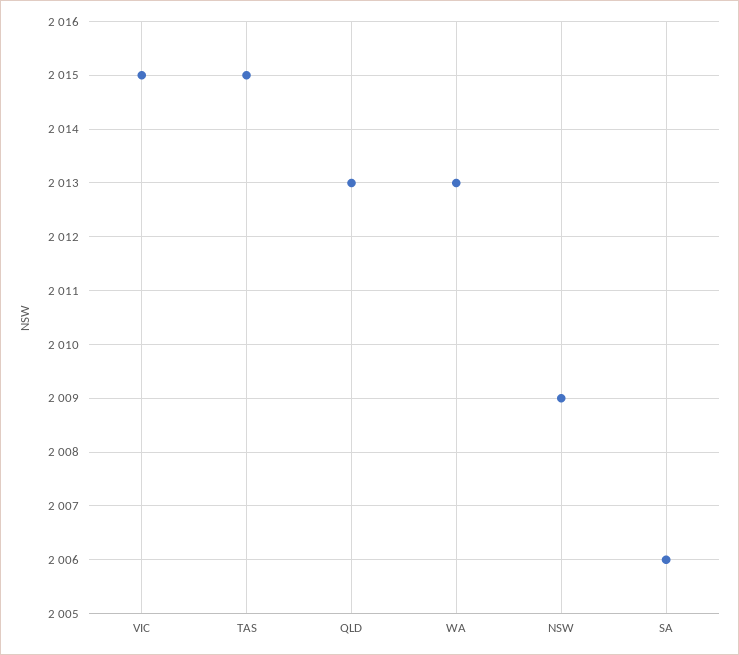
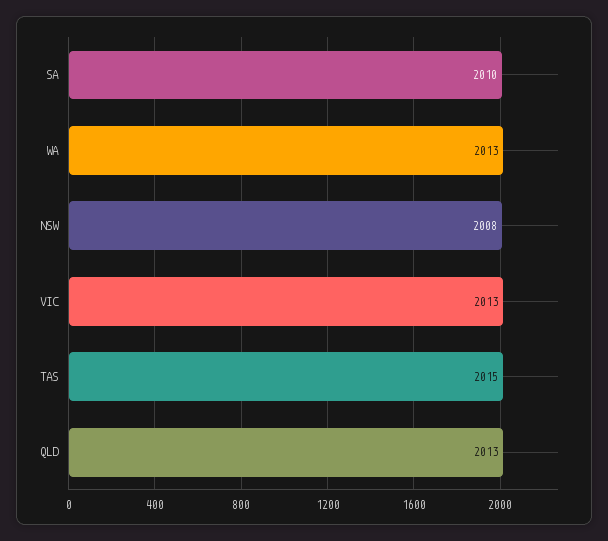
  {
-   "VIC": 2015,
+   "VIC": 2013,
    "TAS": 2015,
    "QLD": 2013,
    "WA": 2013,
-   "NSW": 2009,
+   "NSW": 2008,
-   "SA": 2006
+   "SA": 2010
  }

